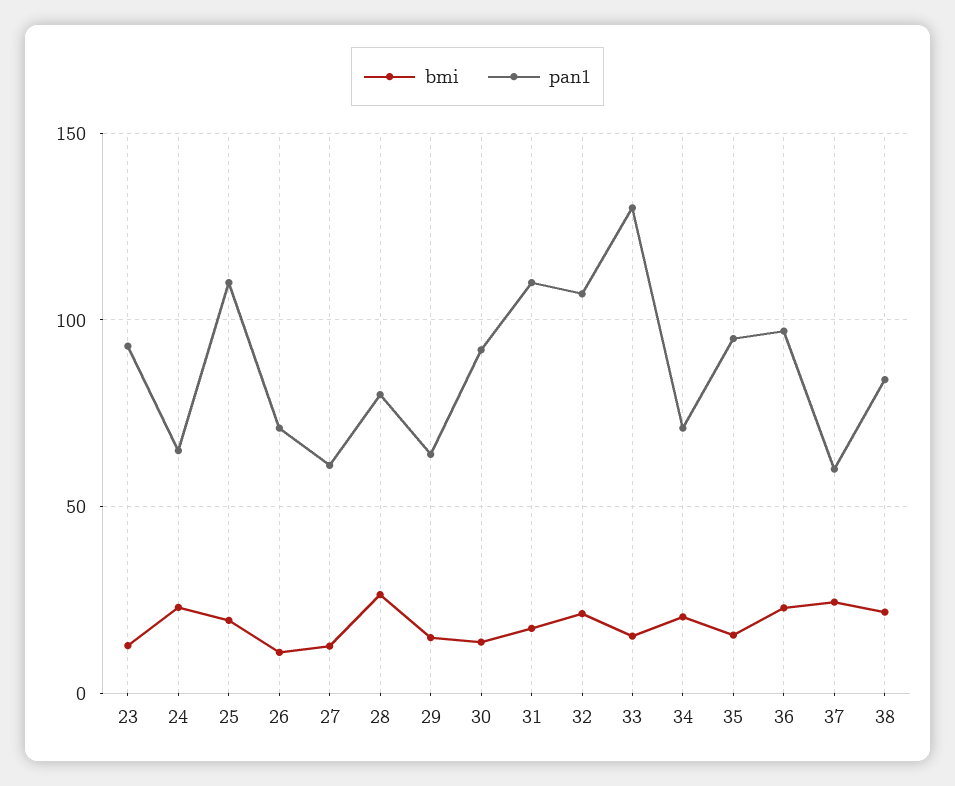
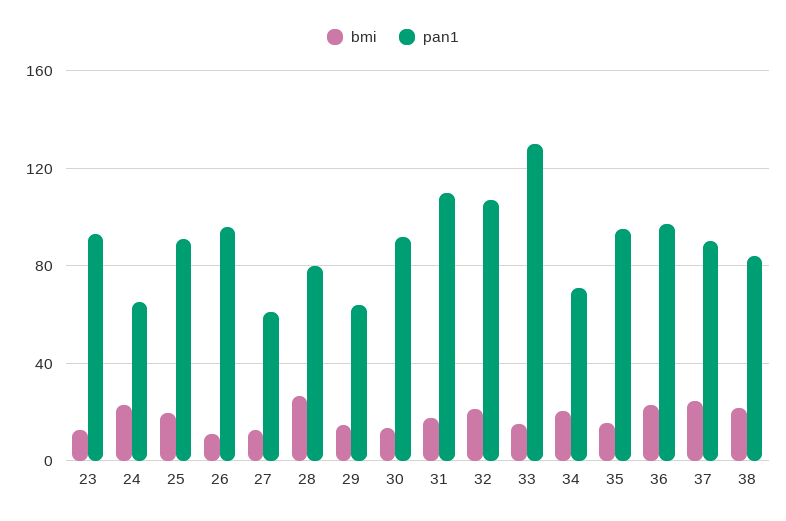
  {
    "bmi": {
      "23": 15,
      "24": 25,
      "25": 20,
      "26": 10,
      "27": 15,
      "28": 25,
      "29": 15,
      "30": 15,
      "31": 15,
      "32": 20,
      "33": 15,
      "34": 20,
      "35": 15,
      "36": 25,
      "37": 25,
      "38": 20
    },
    "pan1": {
      "23": 95,
      "24": 65,
-     "25": 110,
+     "25": 90,
-     "26": 70,
+     "26": 95,
      "27": 60,
      "28": 80,
      "29": 65,
      "30": 90,
      "31": 110,
      "32": 105,
      "33": 130,
      "34": 70,
      "35": 95,
      "36": 95,
-     "37": 60,
+     "37": 90,
      "38": 85
    }
  }

